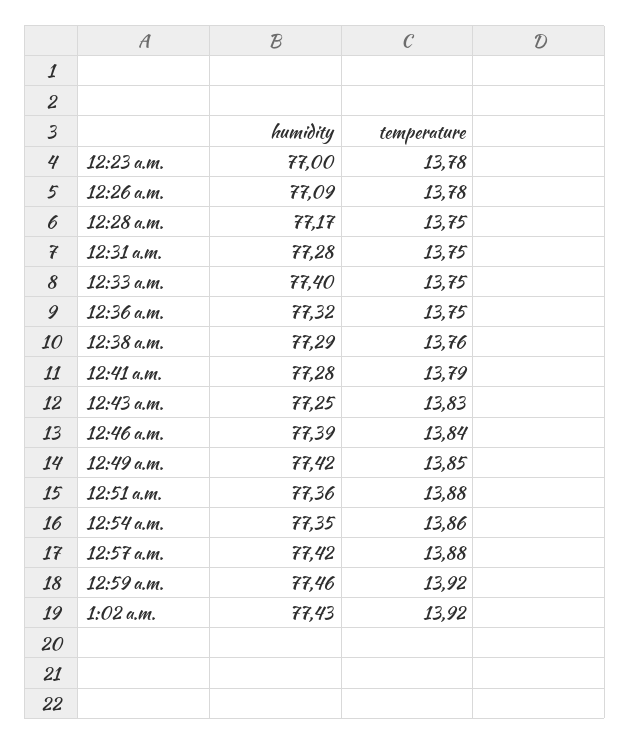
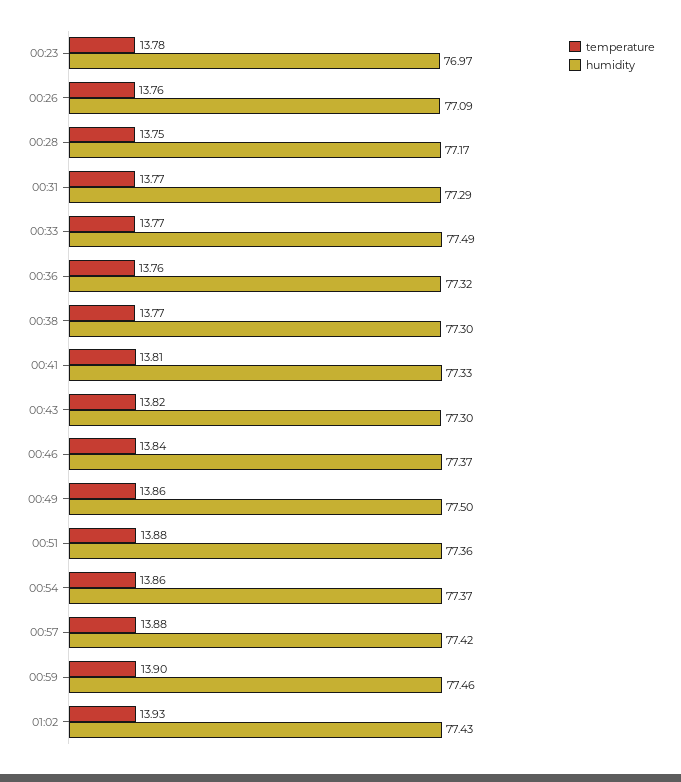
  {
    "humidity": {
-     "12:23 a.m.": 77,
+     "12:23 a.m.": 76.97,
      "12:26 a.m.": 77.09,
      "12:28 a.m.": 77.17,
-     "12:31 a.m.": 77.28,
+     "12:31 a.m.": 77.29,
-     "12:33 a.m.": 77.4,
+     "12:33 a.m.": 77.49,
      "12:36 a.m.": 77.32,
-     "12:38 a.m.": 77.29,
+     "12:38 a.m.": 77.3,
-     "12:41 a.m.": 77.28,
+     "12:41 a.m.": 77.33,
-     "12:43 a.m.": 77.25,
+     "12:43 a.m.": 77.3,
-     "12:46 a.m.": 77.39,
+     "12:46 a.m.": 77.37,
-     "12:49 a.m.": 77.42,
+     "12:49 a.m.": 77.5,
      "12:51 a.m.": 77.36,
-     "12:54 a.m.": 77.35,
+     "12:54 a.m.": 77.37,
      "12:57 a.m.": 77.42,
      "12:59 a.m.": 77.46,
      "1:02 a.m.": 77.43
    },
    "temperature": {
      "12:23 a.m.": 13.78,
-     "12:26 a.m.": 13.78,
+     "12:26 a.m.": 13.76,
      "12:28 a.m.": 13.75,
-     "12:31 a.m.": 13.75,
+     "12:31 a.m.": 13.77,
-     "12:33 a.m.": 13.75,
+     "12:33 a.m.": 13.77,
-     "12:36 a.m.": 13.75,
+     "12:36 a.m.": 13.76,
-     "12:38 a.m.": 13.76,
+     "12:38 a.m.": 13.77,
-     "12:41 a.m.": 13.79,
+     "12:41 a.m.": 13.81,
-     "12:43 a.m.": 13.83,
+     "12:43 a.m.": 13.82,
      "12:46 a.m.": 13.84,
-     "12:49 a.m.": 13.85,
+     "12:49 a.m.": 13.86,
      "12:51 a.m.": 13.88,
      "12:54 a.m.": 13.86,
      "12:57 a.m.": 13.88,
-     "12:59 a.m.": 13.92,
+     "12:59 a.m.": 13.9,
-     "1:02 a.m.": 13.92
+     "1:02 a.m.": 13.93
    }
  }

